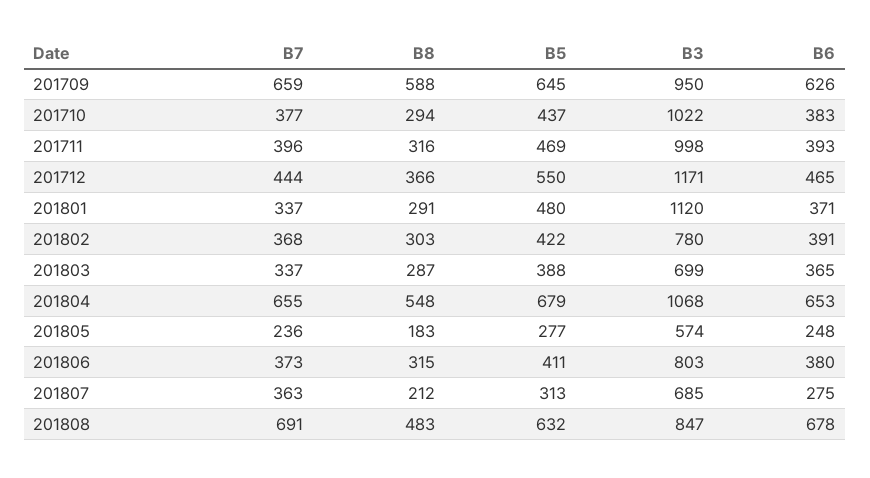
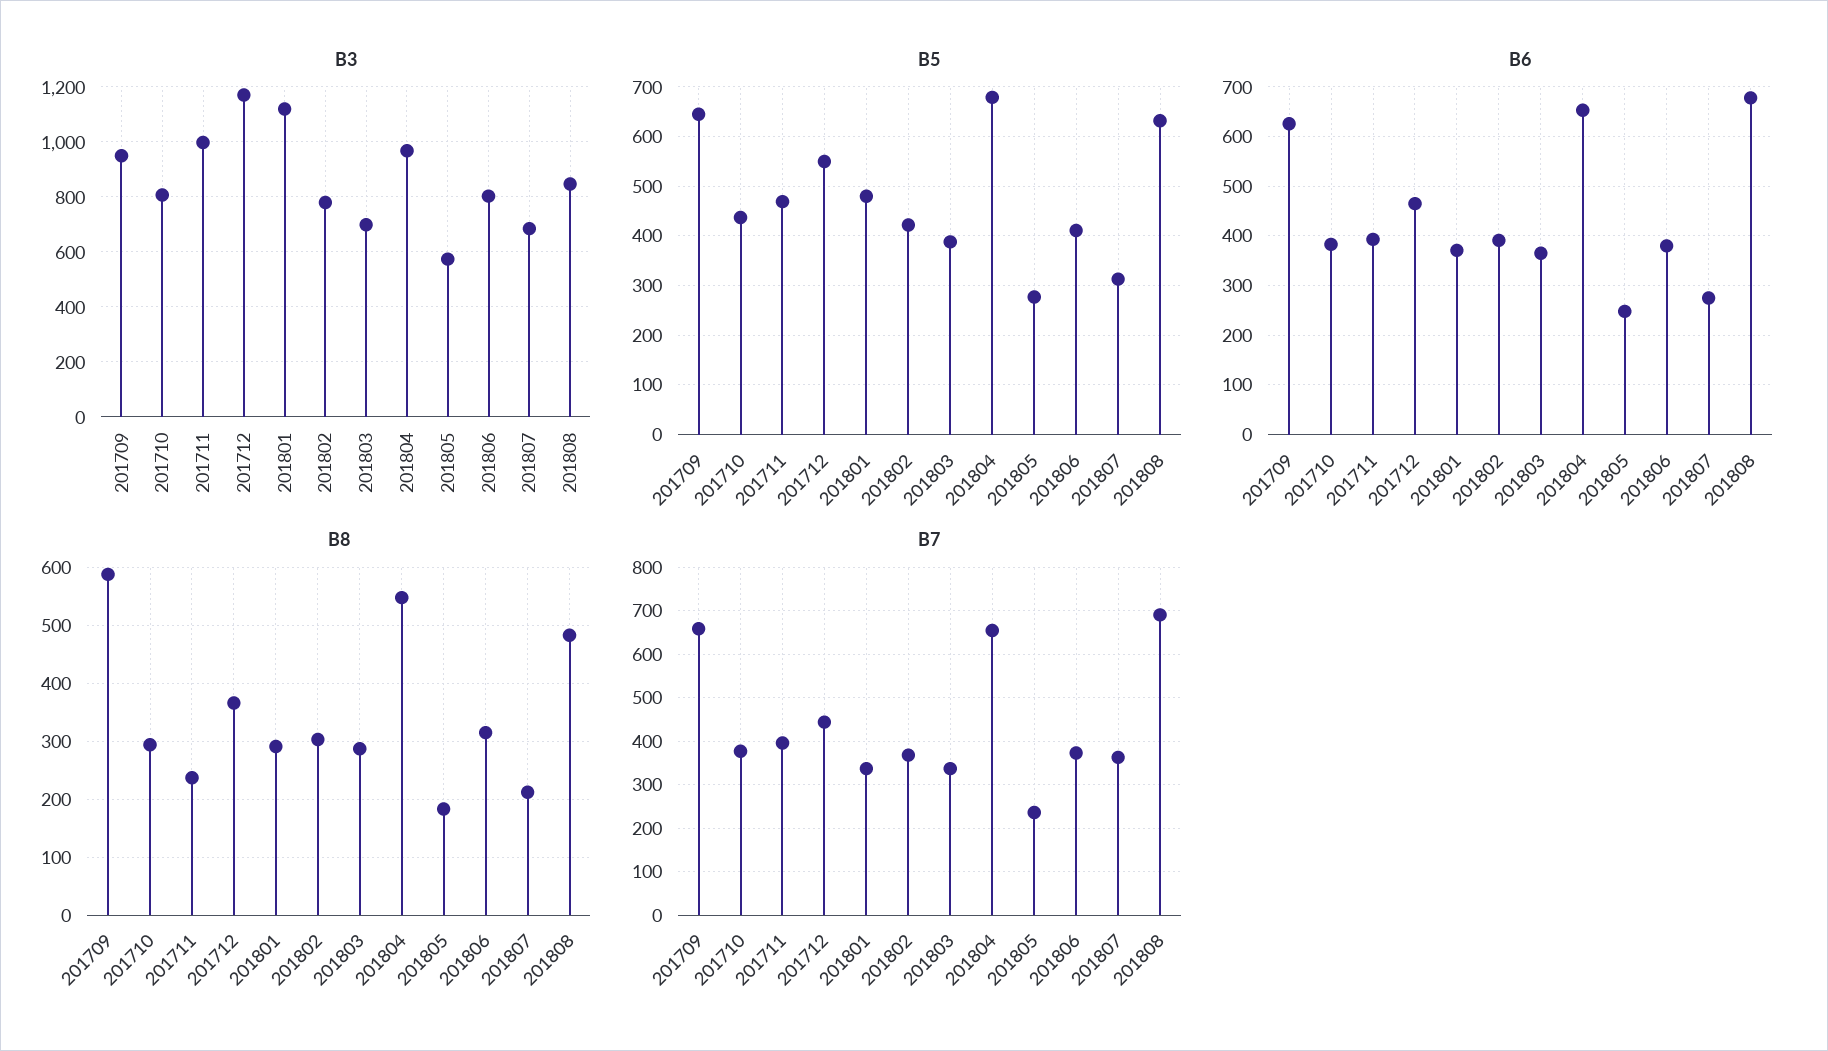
  {
    "B7": {
      "201709": 659,
      "201710": 377,
      "201711": 396,
      "201712": 444,
      "201801": 337,
      "201802": 368,
      "201803": 337,
      "201804": 655,
      "201805": 236,
      "201806": 373,
      "201807": 363,
      "201808": 691
    },
    "B8": {
      "201709": 588,
      "201710": 294,
-     "201711": 316,
+     "201711": 240,
      "201712": 366,
      "201801": 291,
      "201802": 303,
      "201803": 287,
      "201804": 548,
      "201805": 183,
      "201806": 315,
      "201807": 212,
      "201808": 483
    },
    "B5": {
      "201709": 645,
      "201710": 437,
      "201711": 469,
      "201712": 550,
      "201801": 480,
      "201802": 422,
      "201803": 388,
      "201804": 679,
      "201805": 277,
      "201806": 411,
      "201807": 313,
      "201808": 632
    },
    "B3": {
      "201709": 950,
-     "201710": 1022,
+     "201710": 800,
      "201711": 998,
      "201712": 1171,
      "201801": 1120,
      "201802": 780,
      "201803": 699,
-     "201804": 1068,
+     "201804": 975,
      "201805": 574,
      "201806": 803,
      "201807": 685,
      "201808": 847
    },
    "B6": {
      "201709": 626,
      "201710": 383,
      "201711": 393,
      "201712": 465,
      "201801": 371,
      "201802": 391,
      "201803": 365,
      "201804": 653,
      "201805": 248,
      "201806": 380,
      "201807": 275,
      "201808": 678
    }
  }

